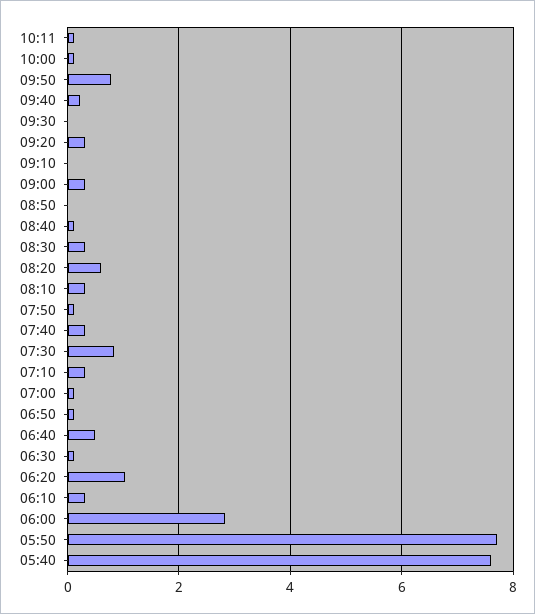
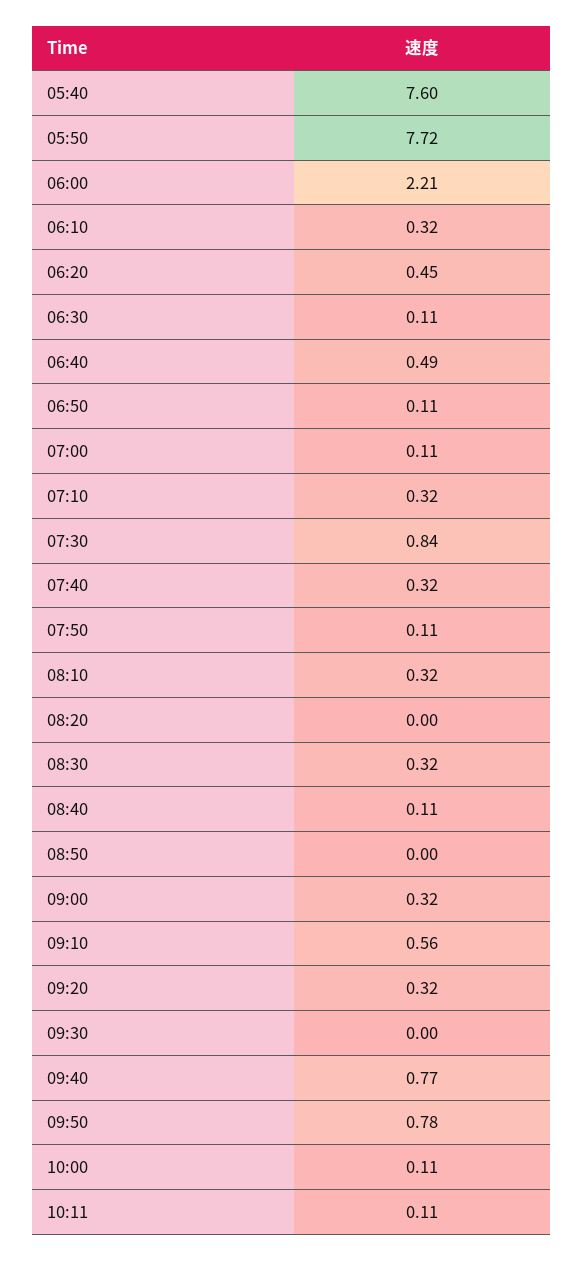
  {
    "10:11": 0.11,
    "10:00": 0.11,
    "09:50": 0.78,
-   "09:40": 0.2,
+   "09:40": 0.77,
    "09:30": 0,
    "09:20": 0.32,
-   "09:10": 0,
+   "09:10": 0.56,
    "09:00": 0.32,
    "08:50": 0,
    "08:40": 0.11,
    "08:30": 0.32,
-   "08:20": 0.6,
+   "08:20": 0,
    "08:10": 0.32,
    "07:50": 0.11,
    "07:40": 0.32,
    "07:30": 0.84,
    "07:10": 0.32,
    "07:00": 0.11,
    "06:50": 0.11,
    "06:40": 0.49,
    "06:30": 0.11,
-   "06:20": 1,
+   "06:20": 0.45,
    "06:10": 0.32,
-   "06:00": 2.8,
+   "06:00": 2.21,
    "05:50": 7.72,
    "05:40": 7.6
  }

